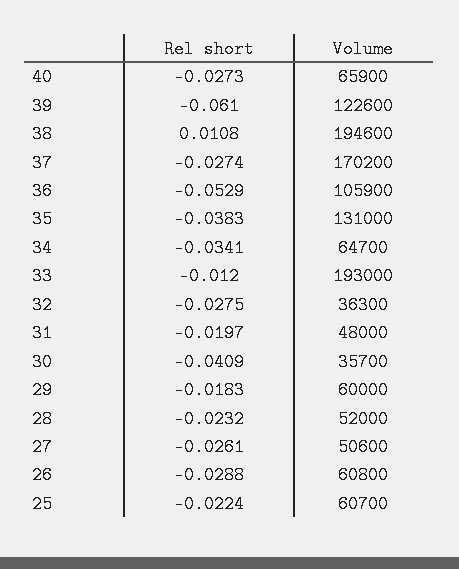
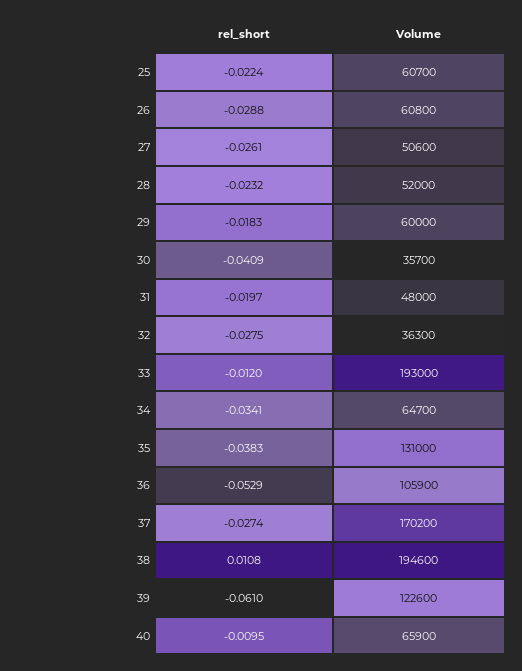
  {
    "Rel short": {
-     "40": -0.0273,
+     "40": -0.0095,
      "39": -0.061,
      "38": 0.0108,
      "37": -0.0274,
      "36": -0.0529,
      "35": -0.0383,
      "34": -0.0341,
      "33": -0.012,
      "32": -0.0275,
      "31": -0.0197,
      "30": -0.0409,
      "29": -0.0183,
      "28": -0.0232,
      "27": -0.0261,
      "26": -0.0288,
      "25": -0.0224
    },
    "Volume": {
      "40": 65900,
      "39": 122600,
      "38": 194600,
      "37": 170200,
      "36": 105900,
      "35": 131000,
      "34": 64700,
      "33": 193000,
      "32": 36300,
      "31": 48000,
      "30": 35700,
      "29": 60000,
      "28": 52000,
      "27": 50600,
      "26": 60800,
      "25": 60700
    }
  }

